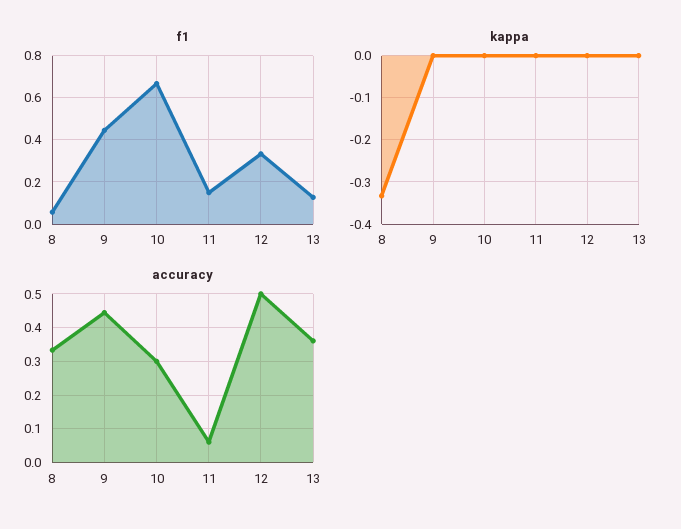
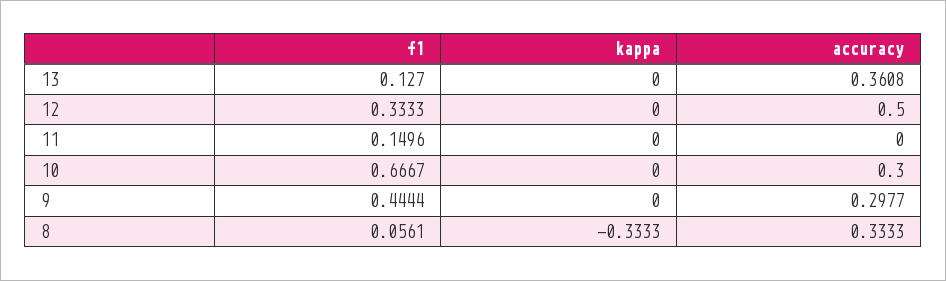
  {
    "f1": {
      "8": 0.0561,
      "9": 0.4444,
      "10": 0.6667,
      "11": 0.1496,
      "12": 0.3333,
      "13": 0.127
    },
    "kappa": {
      "8": -0.3333,
      "9": 0,
      "10": 0,
      "11": 0,
      "12": 0,
      "13": 0
    },
    "accuracy": {
      "8": 0.3333,
-     "9": 0.44,
+     "9": 0.2977,
      "10": 0.3,
-     "11": 0.06,
+     "11": 0,
      "12": 0.5,
      "13": 0.3608
    }
  }

